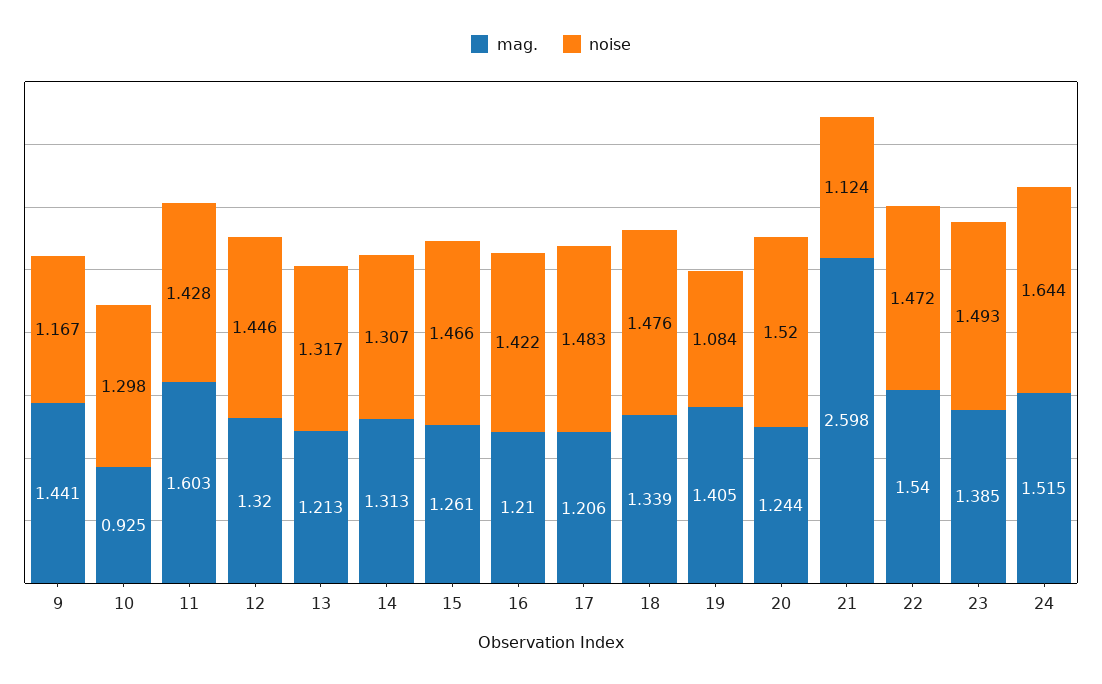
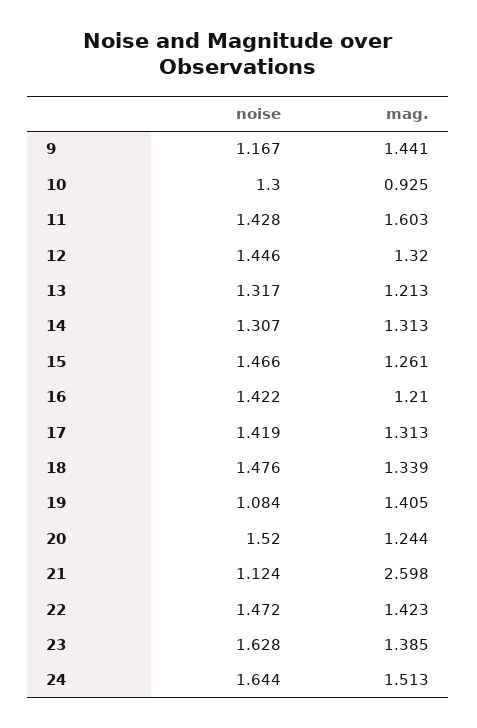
  {
    "mag.": {
      "9": 1.441,
      "10": 0.925,
      "11": 1.603,
      "12": 1.32,
      "13": 1.213,
      "14": 1.313,
      "15": 1.261,
      "16": 1.21,
-     "17": 1.206,
+     "17": 1.313,
      "18": 1.339,
      "19": 1.405,
      "20": 1.244,
      "21": 2.598,
-     "22": 1.54,
+     "22": 1.423,
      "23": 1.385,
-     "24": 1.515
+     "24": 1.513
    },
    "noise": {
      "9": 1.167,
-     "10": 1.298,
+     "10": 1.3,
      "11": 1.428,
      "12": 1.446,
      "13": 1.317,
      "14": 1.307,
      "15": 1.466,
      "16": 1.422,
-     "17": 1.483,
+     "17": 1.419,
      "18": 1.476,
      "19": 1.084,
      "20": 1.52,
      "21": 1.124,
      "22": 1.472,
-     "23": 1.493,
+     "23": 1.628,
      "24": 1.644
    }
  }

